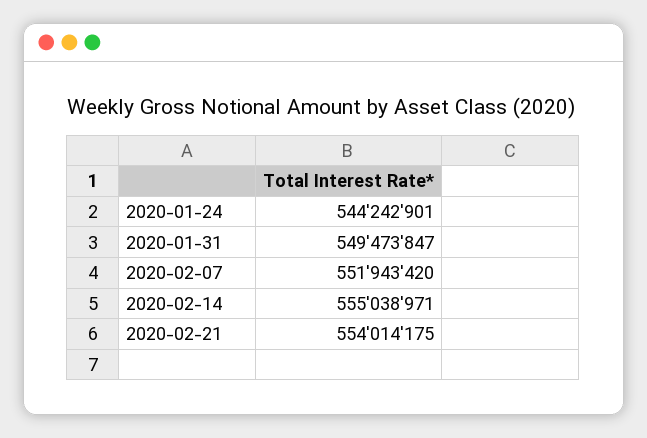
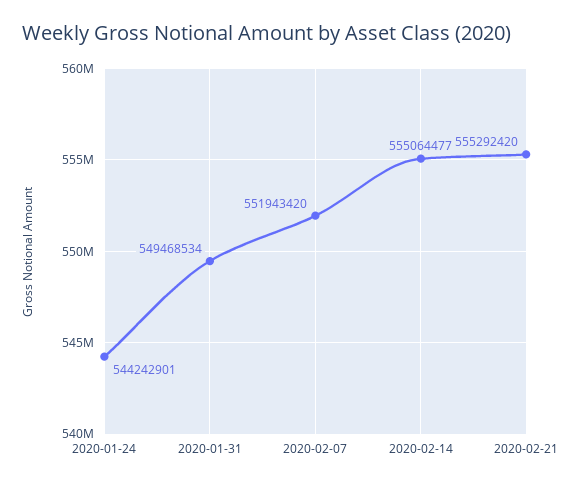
  {
    "2020-01-24": 544242901,
-   "2020-01-31": 549473847,
+   "2020-01-31": 549468534,
    "2020-02-07": 551943420,
-   "2020-02-14": 555038971,
+   "2020-02-14": 555064477,
-   "2020-02-21": 554014175
+   "2020-02-21": 555292420
  }

